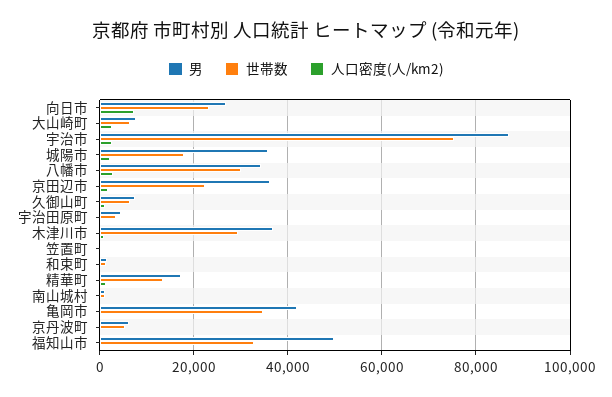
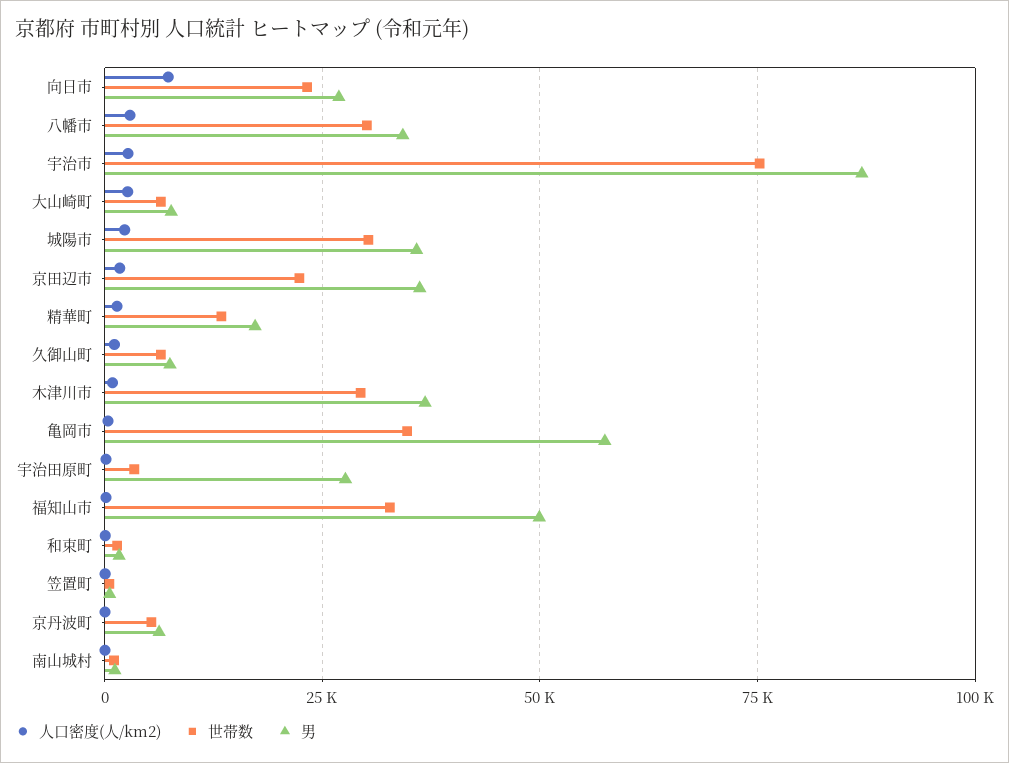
  {
    "男": {
      "向日市": 26000,
      "大山崎町": 8000,
      "宇治市": 86000,
      "城陽市": 36000,
      "八幡市": 34000,
      "京田辺市": 36000,
      "久御山町": 8000,
-     "宇治田原町": 4000,
+     "宇治田原町": 27500,
      "木津川市": 36000,
      "笠置町": 0,
      "和束町": 2000,
      "精華町": 18000,
      "南山城村": 2000,
-     "亀岡市": 42000,
+     "亀岡市": 57500,
      "京丹波町": 6000,
      "福知山市": 50000
    },
    "世帯数": {
      "向日市": 24000,
      "大山崎町": 6000,
      "宇治市": 76000,
-     "城陽市": 18000,
+     "城陽市": 30000,
      "八幡市": 30000,
      "京田辺市": 22000,
      "久御山町": 6000,
      "宇治田原町": 4000,
      "木津川市": 30000,
      "笠置町": 0,
      "和束町": 2000,
      "精華町": 14000,
      "南山城村": 2000,
      "亀岡市": 34000,
      "京丹波町": 6000,
      "福知山市": 32000
    },
    "人口密度(人/km2)": {
      "向日市": 8000,
      "大山崎町": 2000,
      "宇治市": 2000,
      "城陽市": 2000,
      "八幡市": 2000,
      "京田辺市": 2000,
      "久御山町": 2000,
      "宇治田原町": 0,
      "木津川市": 0,
      "笠置町": 0,
      "和束町": 0,
      "精華町": 2000,
      "南山城村": 0,
      "亀岡市": 0,
      "京丹波町": 0,
      "福知山市": 0
    }
  }

